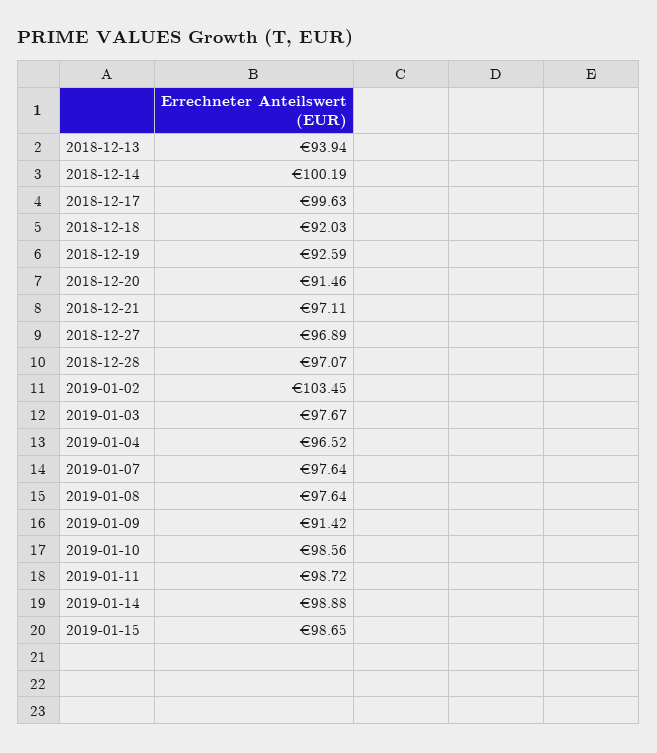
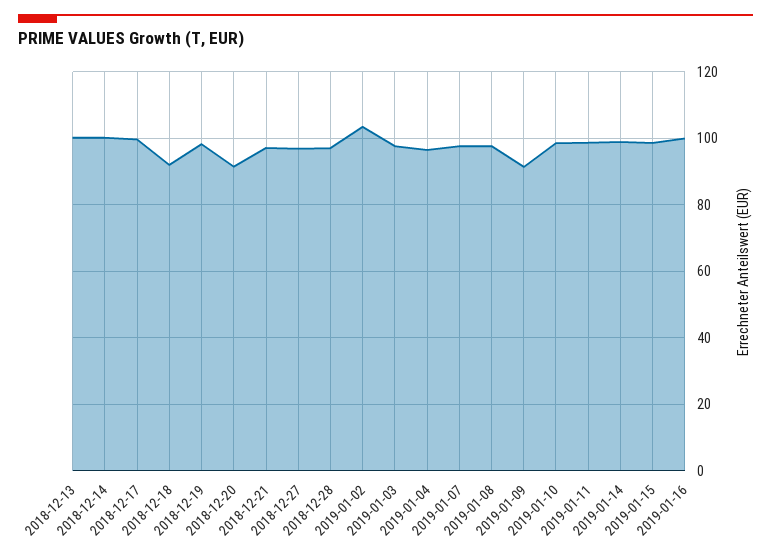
  {
-   "2018-12-13": 93.94,
+   "2018-12-13": 100,
    "2018-12-14": 100.19,
    "2018-12-17": 99.63,
    "2018-12-18": 92.03,
-   "2018-12-19": 92.59,
+   "2018-12-19": 98,
    "2018-12-20": 91.46,
    "2018-12-21": 97.11,
    "2018-12-27": 96.89,
    "2018-12-28": 97.07,
    "2019-01-02": 103.45,
    "2019-01-03": 97.67,
    "2019-01-04": 96.52,
    "2019-01-07": 97.64,
    "2019-01-08": 97.64,
    "2019-01-09": 91.42,
    "2019-01-10": 98.56,
    "2019-01-11": 98.72,
    "2019-01-14": 98.88,
-   "2019-01-15": 98.65
+   "2019-01-15": 98.65,
+   "2019-01-16": 100
  }

